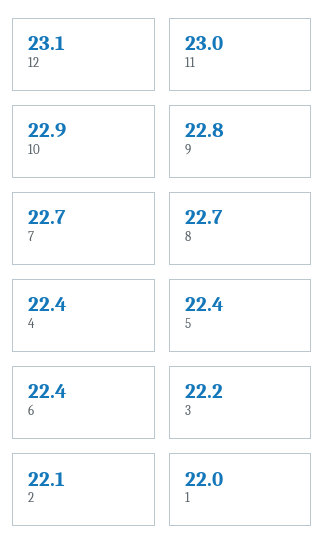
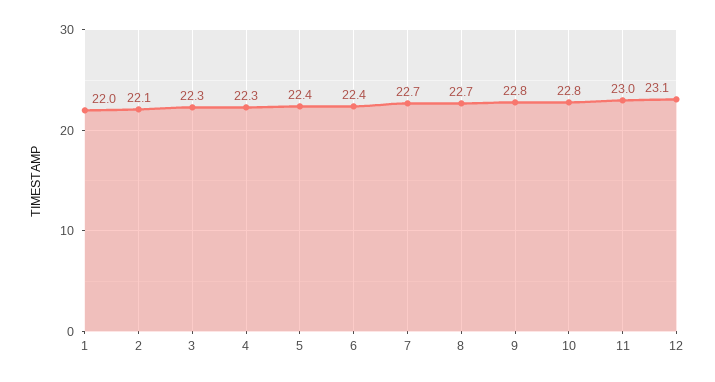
  {
    "12": 23.1,
    "11": 23,
-   "10": 22.9,
+   "10": 22.8,
    "9": 22.8,
    "7": 22.7,
    "8": 22.7,
-   "4": 22.4,
+   "4": 22.3,
    "5": 22.4,
    "6": 22.4,
-   "3": 22.2,
+   "3": 22.3,
    "2": 22.1,
    "1": 22
  }

